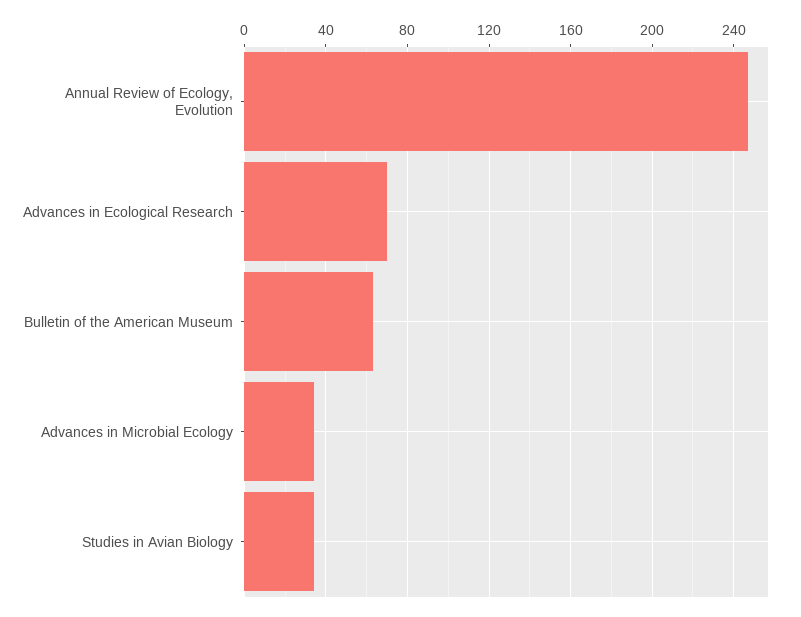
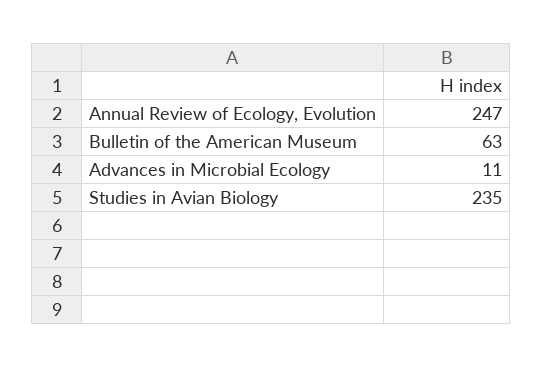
  {
    "Annual Review of Ecology, Evolution": 247,
-   "Advances in Ecological Research": 70,
    "Bulletin of the American Museum": 63,
-   "Advances in Microbial Ecology": 35,
+   "Advances in Microbial Ecology": 11,
-   "Studies in Avian Biology": 35
+   "Studies in Avian Biology": 235
  }

